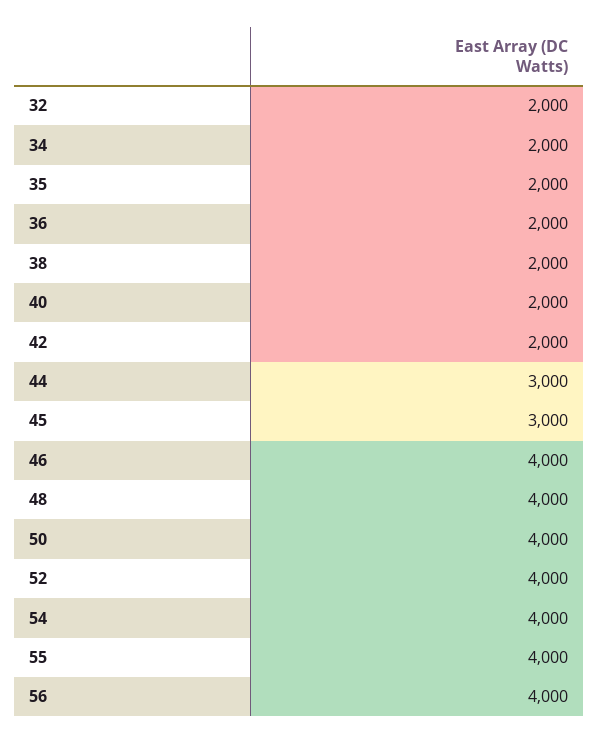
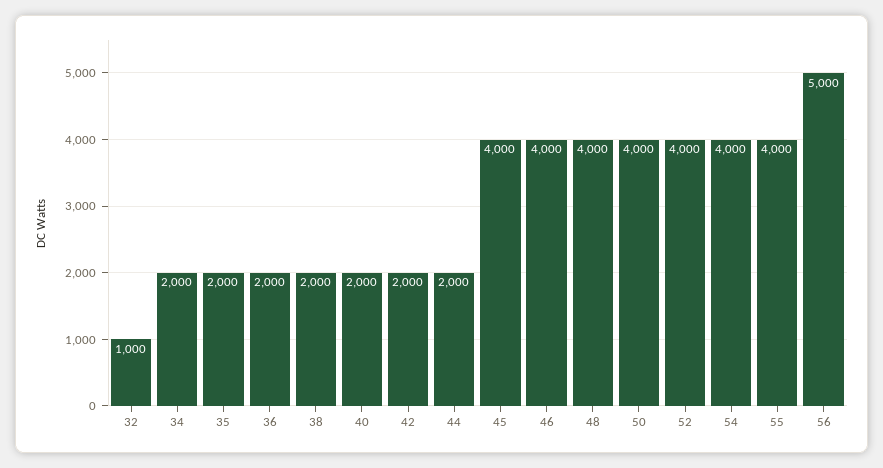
  {
-   "32": 2000,
+   "32": 1000,
    "34": 2000,
    "35": 2000,
    "36": 2000,
    "38": 2000,
    "40": 2000,
    "42": 2000,
-   "44": 3000,
+   "44": 2000,
-   "45": 3000,
+   "45": 4000,
    "46": 4000,
    "48": 4000,
    "50": 4000,
    "52": 4000,
    "54": 4000,
    "55": 4000,
-   "56": 4000
+   "56": 5000
  }

